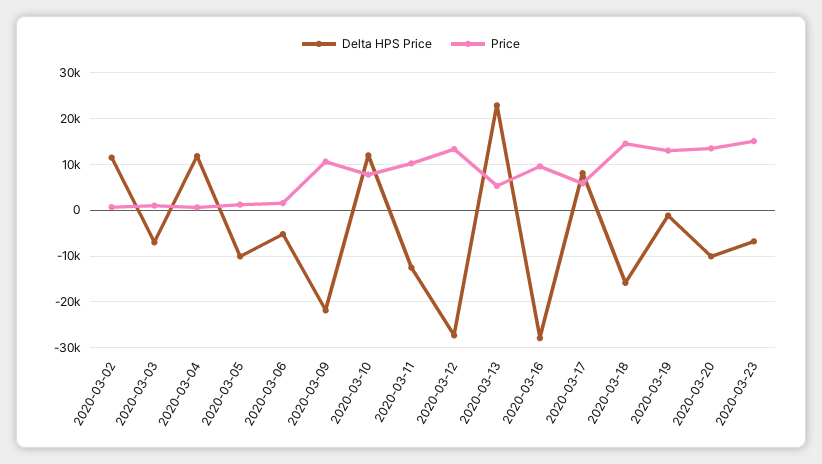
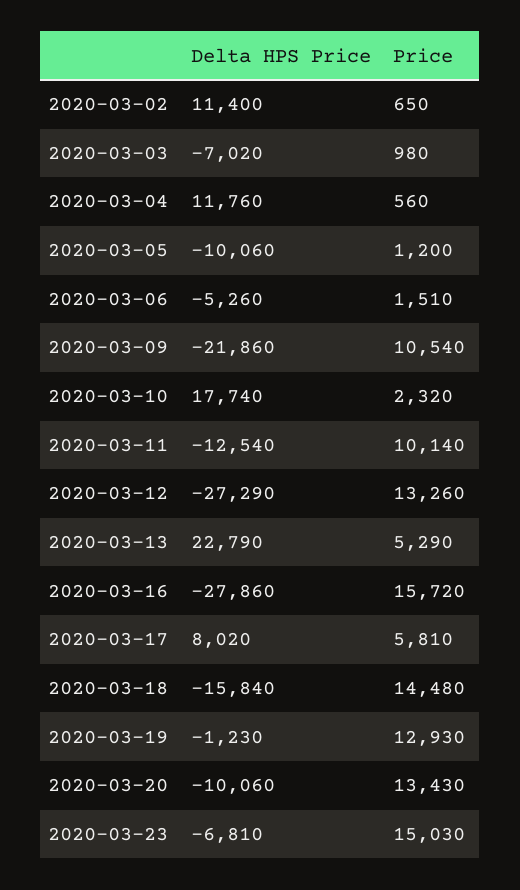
  {
    "Delta HPS Price": {
      "2020-03-02": 11400,
      "2020-03-03": -7020,
      "2020-03-04": 11760,
      "2020-03-05": -10060,
      "2020-03-06": -5260,
      "2020-03-09": -21860,
-     "2020-03-10": 12000,
+     "2020-03-10": 17740,
      "2020-03-11": -12540,
      "2020-03-12": -27290,
      "2020-03-13": 22790,
      "2020-03-16": -27860,
      "2020-03-17": 8020,
      "2020-03-18": -15840,
      "2020-03-19": -1230,
      "2020-03-20": -10060,
      "2020-03-23": -6810
    },
    "Price": {
      "2020-03-02": 650,
      "2020-03-03": 980,
      "2020-03-04": 560,
      "2020-03-05": 1200,
      "2020-03-06": 1510,
      "2020-03-09": 10540,
-     "2020-03-10": 8000,
+     "2020-03-10": 2320,
      "2020-03-11": 10140,
      "2020-03-12": 13260,
      "2020-03-13": 5290,
-     "2020-03-16": 10000,
+     "2020-03-16": 15720,
      "2020-03-17": 5810,
      "2020-03-18": 14480,
      "2020-03-19": 12930,
      "2020-03-20": 13430,
      "2020-03-23": 15030
    }
  }

